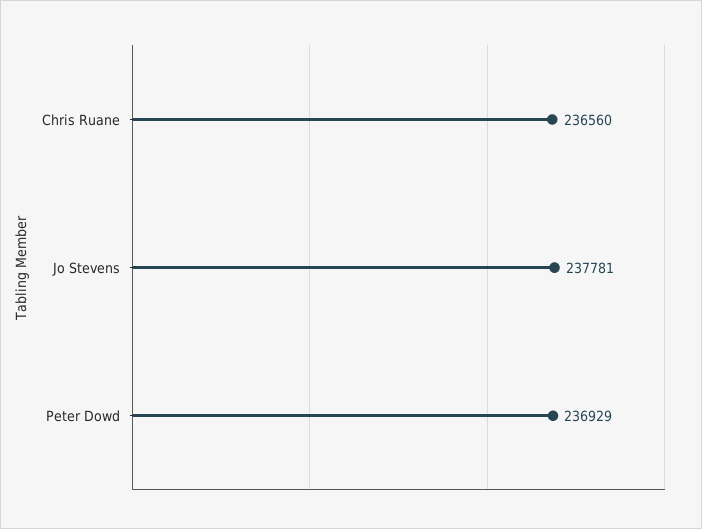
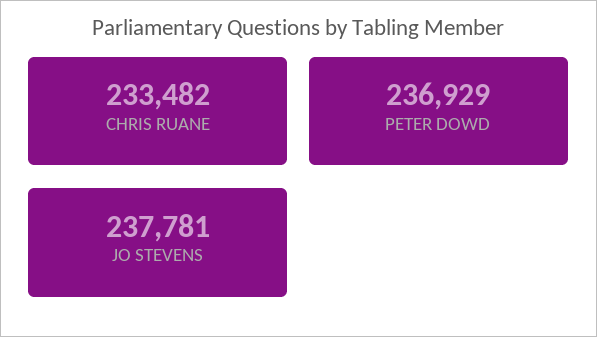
  {
-   "Chris Ruane": 236560,
+   "Chris Ruane": 233482,
    "Jo Stevens": 237781,
    "Peter Dowd": 236929
  }

